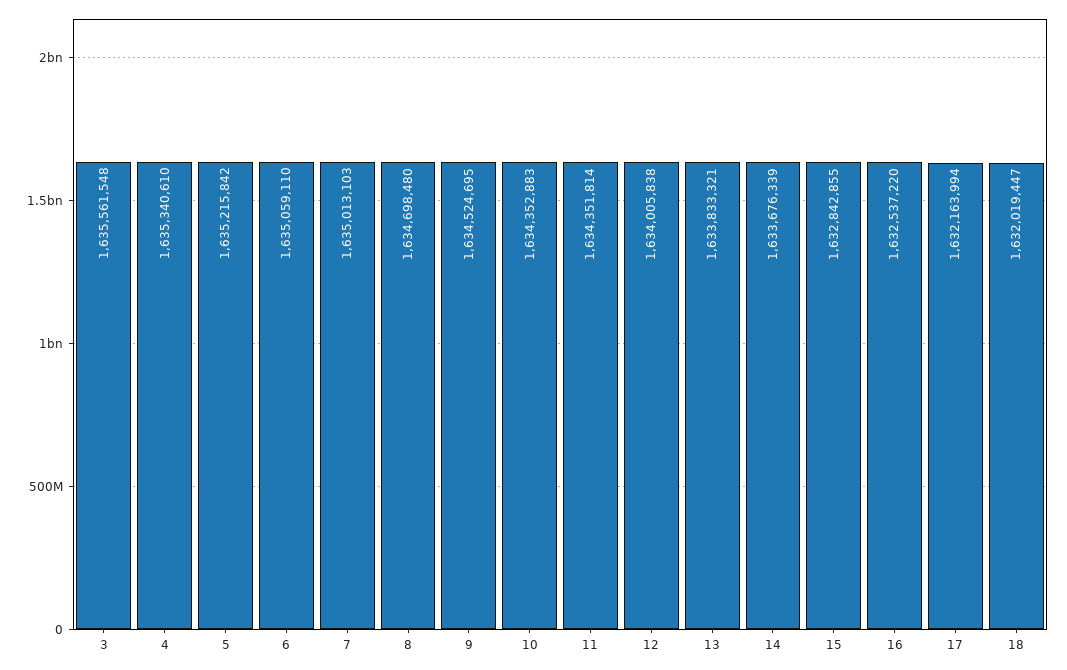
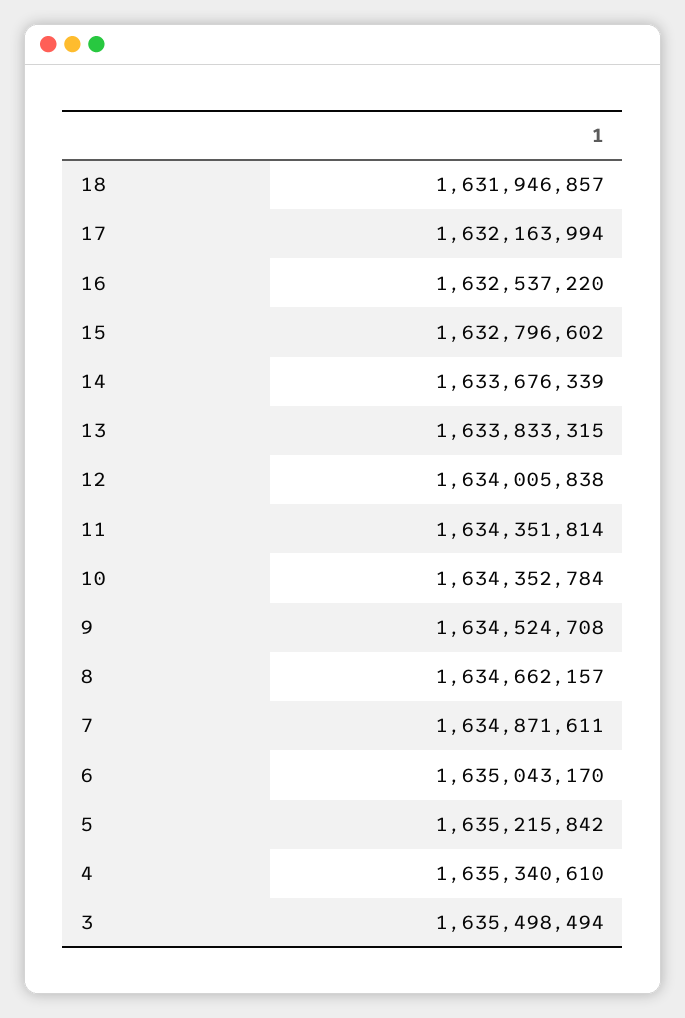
  {
-   "3": 1635561548,
+   "3": 1635498494,
    "4": 1635340610,
    "5": 1635215842,
-   "6": 1635059110,
+   "6": 1635043170,
-   "7": 1635013103,
+   "7": 1634871611,
-   "8": 1634698480,
+   "8": 1634662157,
-   "9": 1634524695,
+   "9": 1634524708,
-   "10": 1634352883,
+   "10": 1634352784,
    "11": 1634351814,
    "12": 1634005838,
-   "13": 1633833321,
+   "13": 1633833315,
    "14": 1633676339,
-   "15": 1632842855,
+   "15": 1632796602,
    "16": 1632537220,
    "17": 1632163994,
-   "18": 1632019447
+   "18": 1631946857
  }

